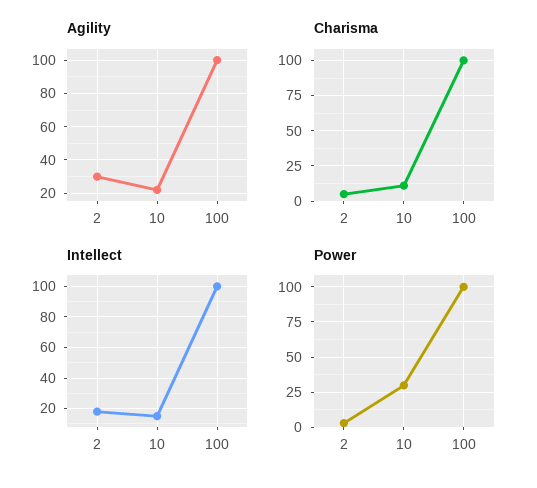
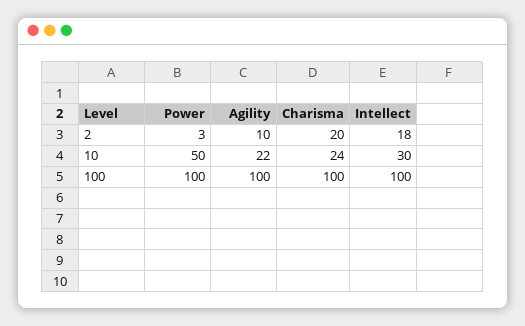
  {
    "Agility": {
-     "2": 30,
+     "2": 10,
      "10": 22,
      "100": 100
    },
    "Charisma": {
-     "2": 5,
+     "2": 20,
-     "10": 10,
+     "10": 24,
      "100": 100
    },
    "Intellect": {
      "2": 18,
-     "10": 15,
+     "10": 30,
      "100": 100
    },
    "Power": {
      "2": 3,
-     "10": 30,
+     "10": 50,
      "100": 100
    }
  }

